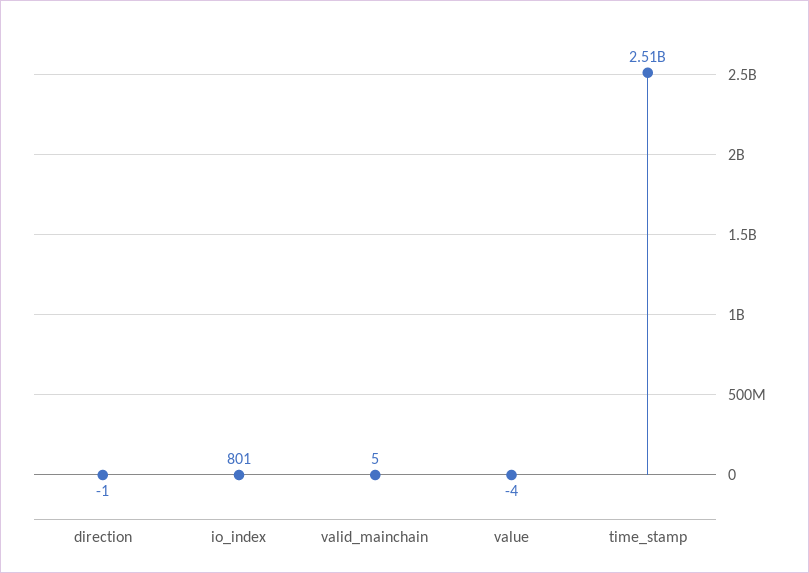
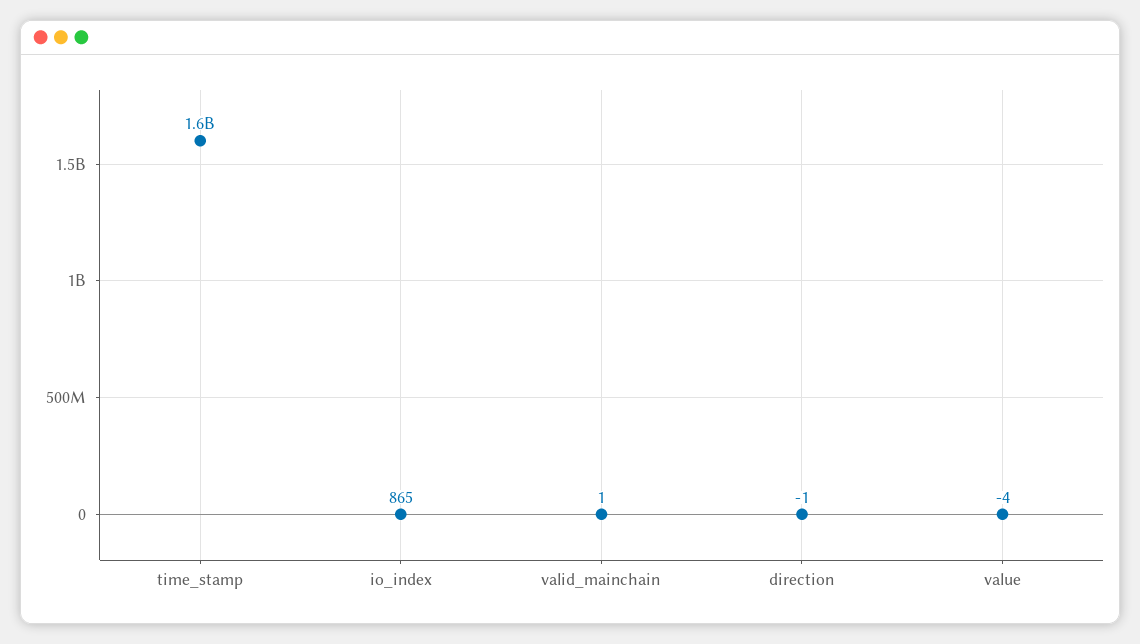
  {
    "direction": -1,
-   "io_index": 801,
+   "io_index": 865,
-   "valid_mainchain": 5,
+   "valid_mainchain": 1,
    "value": -4,
-   "time_stamp": 2510000000
+   "time_stamp": 1600000000
  }

